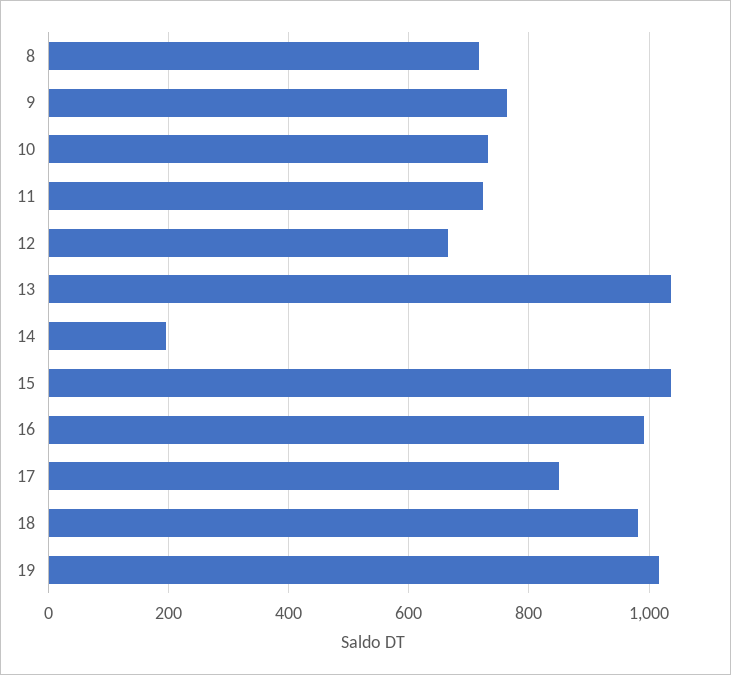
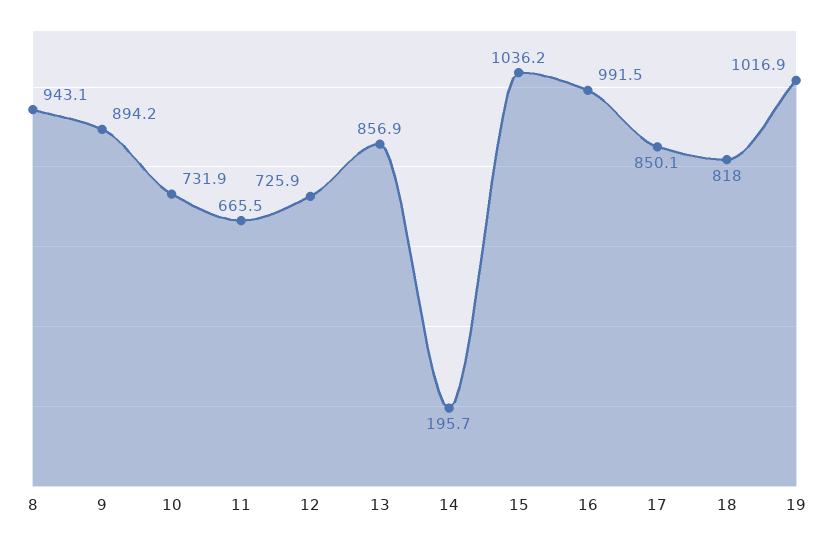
  {
-   "8": 720,
+   "8": 943.1,
-   "9": 760,
+   "9": 894.2,
    "10": 731.9,
-   "11": 720,
+   "11": 665.5,
-   "12": 660,
+   "12": 725.9,
-   "13": 1040,
+   "13": 856.9,
    "14": 195.7,
    "15": 1036.2,
    "16": 991.5,
    "17": 850.1,
-   "18": 980,
+   "18": 818,
    "19": 1016.9
  }

